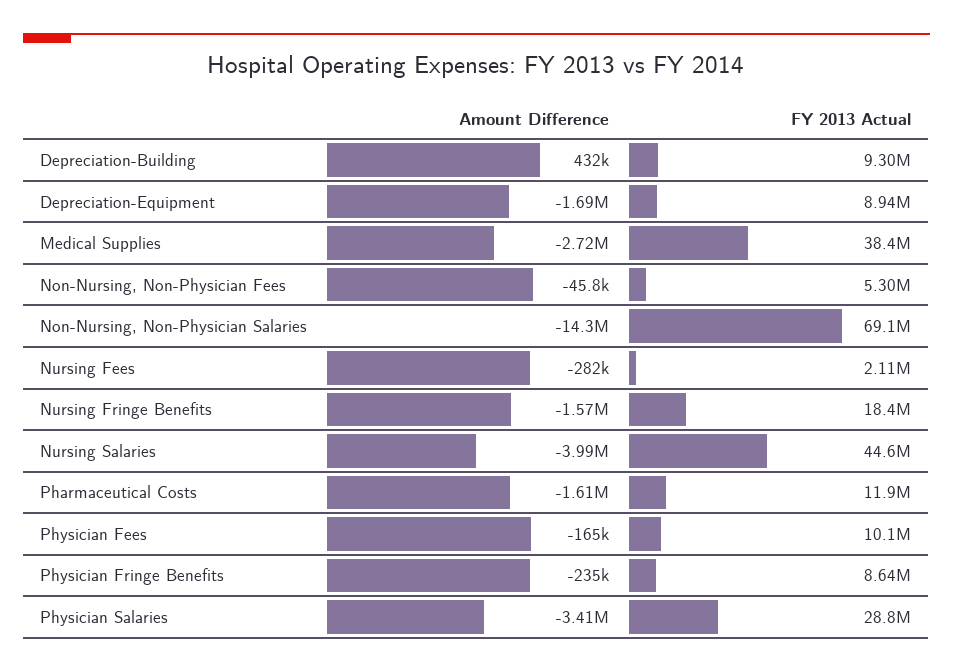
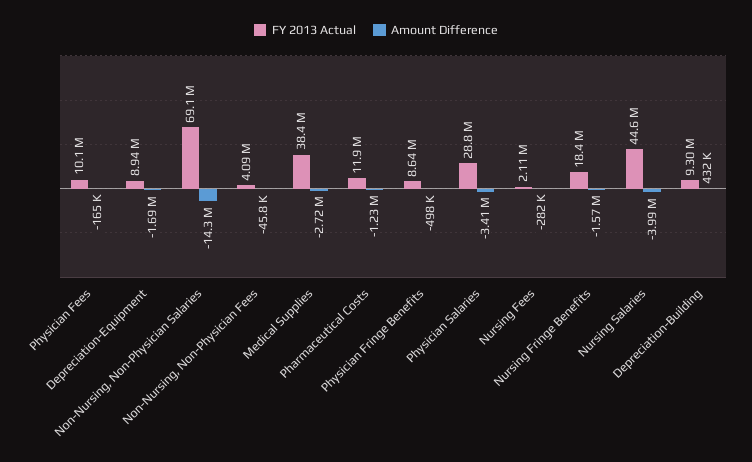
  {
    "Amount Difference": {
      "Depreciation-Building": 432000,
      "Depreciation-Equipment": -1690000,
      "Medical Supplies": -2720000,
      "Non-Nursing, Non-Physician Fees": -45800,
      "Non-Nursing, Non-Physician Salaries": -14300000,
      "Nursing Fees": -282000,
      "Nursing Fringe Benefits": -1570000,
      "Nursing Salaries": -3990000,
-     "Pharmaceutical Costs": -1610000,
+     "Pharmaceutical Costs": -1230000,
      "Physician Fees": -165000,
-     "Physician Fringe Benefits": -235000,
+     "Physician Fringe Benefits": -498000,
      "Physician Salaries": -3410000
    },
    "FY 2013 Actual": {
      "Depreciation-Building": 9300000,
      "Depreciation-Equipment": 8940000,
      "Medical Supplies": 38400000,
-     "Non-Nursing, Non-Physician Fees": 5300000,
+     "Non-Nursing, Non-Physician Fees": 4090000,
      "Non-Nursing, Non-Physician Salaries": 69100000,
      "Nursing Fees": 2110000,
      "Nursing Fringe Benefits": 18400000,
      "Nursing Salaries": 44600000,
      "Pharmaceutical Costs": 11900000,
      "Physician Fees": 10100000,
      "Physician Fringe Benefits": 8640000,
      "Physician Salaries": 28800000
    }
  }

